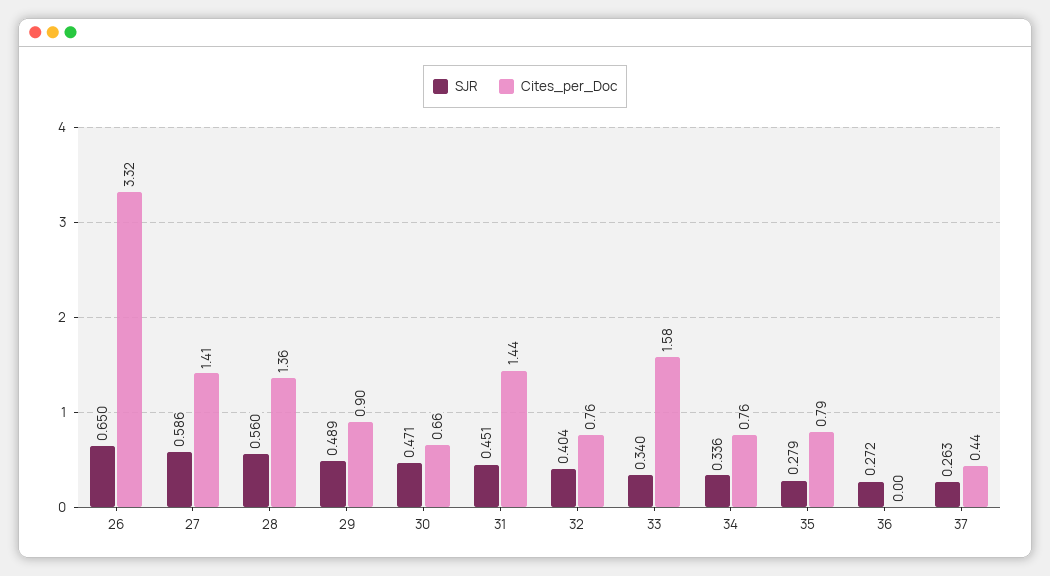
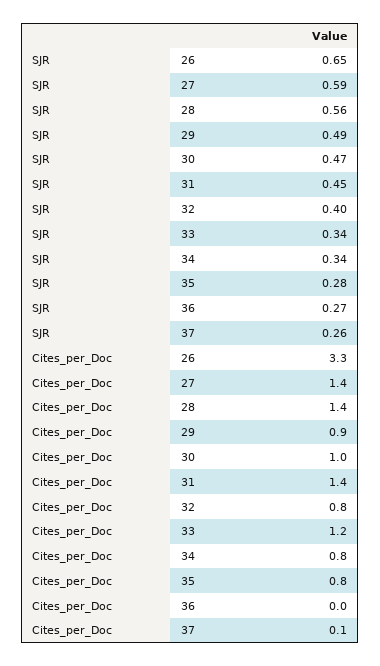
  {
    "SJR": {
      "26": 0.65,
      "27": 0.586,
      "28": 0.56,
      "29": 0.489,
      "30": 0.471,
      "31": 0.451,
      "32": 0.404,
      "33": 0.34,
      "34": 0.336,
      "35": 0.279,
      "36": 0.272,
      "37": 0.263
    },
    "Cites_per_Doc": {
      "26": 3.32,
      "27": 1.41,
      "28": 1.36,
      "29": 0.9,
-     "30": 0.66,
+     "30": 1,
      "31": 1.44,
      "32": 0.76,
-     "33": 1.58,
+     "33": 1.2,
      "34": 0.76,
      "35": 0.79,
      "36": 0,
-     "37": 0.44
+     "37": 0.1
    }
  }

